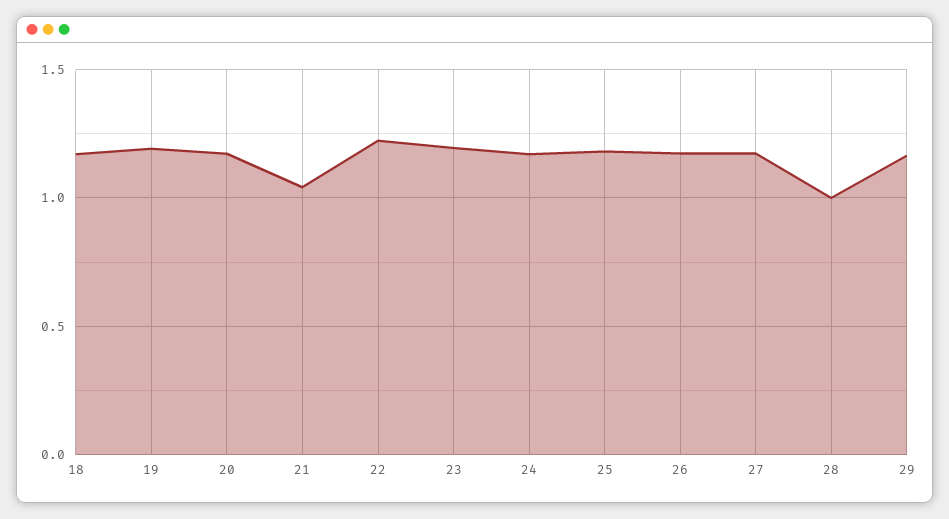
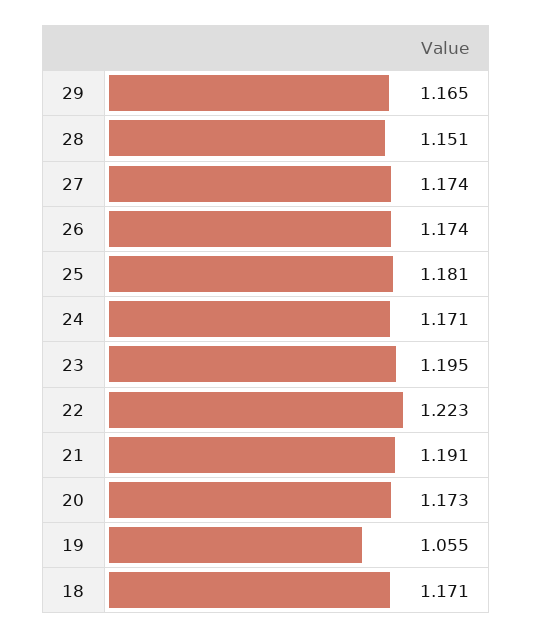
  {
    "18": 1.171,
-   "19": 1.2,
+   "19": 1.055,
    "20": 1.173,
-   "21": 1.05,
+   "21": 1.191,
    "22": 1.223,
    "23": 1.195,
    "24": 1.171,
    "25": 1.181,
    "26": 1.174,
    "27": 1.174,
-   "28": 1,
+   "28": 1.151,
    "29": 1.165
  }

